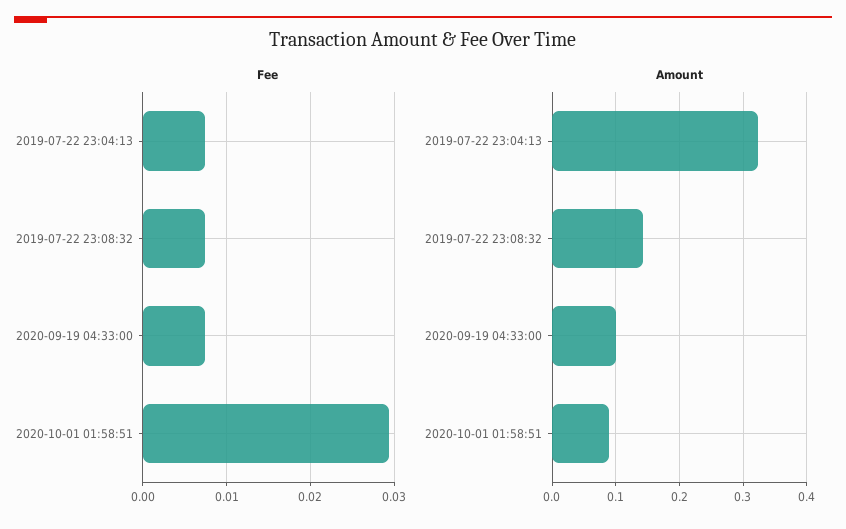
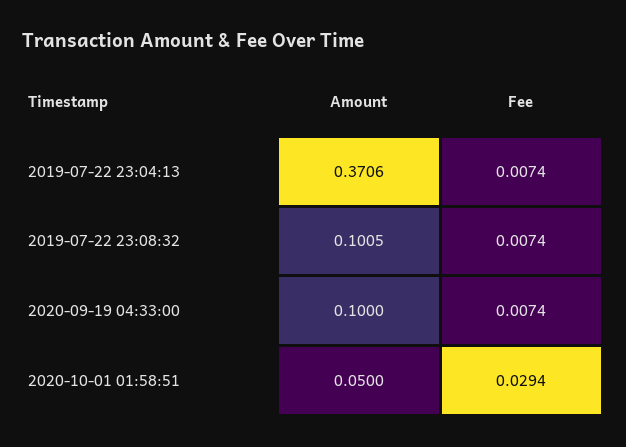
  {
    "Fee": {
      "2019-07-22 23:04:13": 0.0074,
      "2019-07-22 23:08:32": 0.0074,
      "2020-09-19 04:33:00": 0.0074,
      "2020-10-01 01:58:51": 0.0294
    },
    "Amount": {
-     "2019-07-22 23:04:13": 0.32,
+     "2019-07-22 23:04:13": 0.3706,
-     "2019-07-22 23:08:32": 0.14,
+     "2019-07-22 23:08:32": 0.1005,
      "2020-09-19 04:33:00": 0.1,
-     "2020-10-01 01:58:51": 0.09
+     "2020-10-01 01:58:51": 0.05
    }
  }

